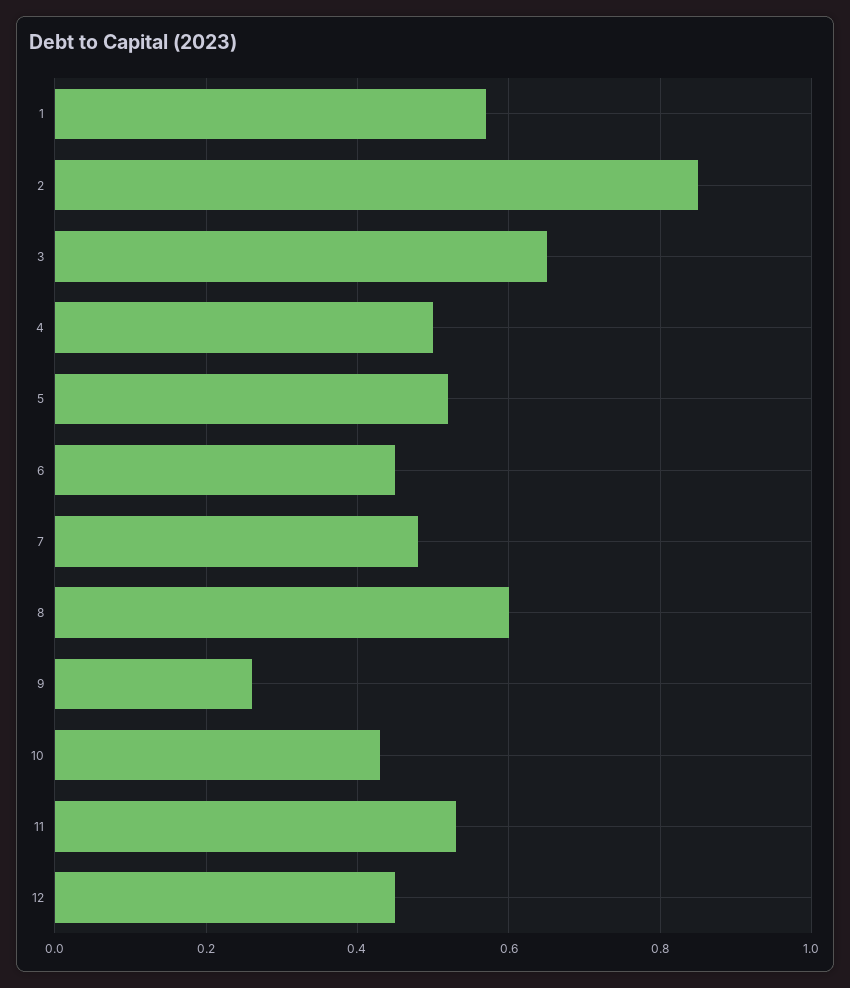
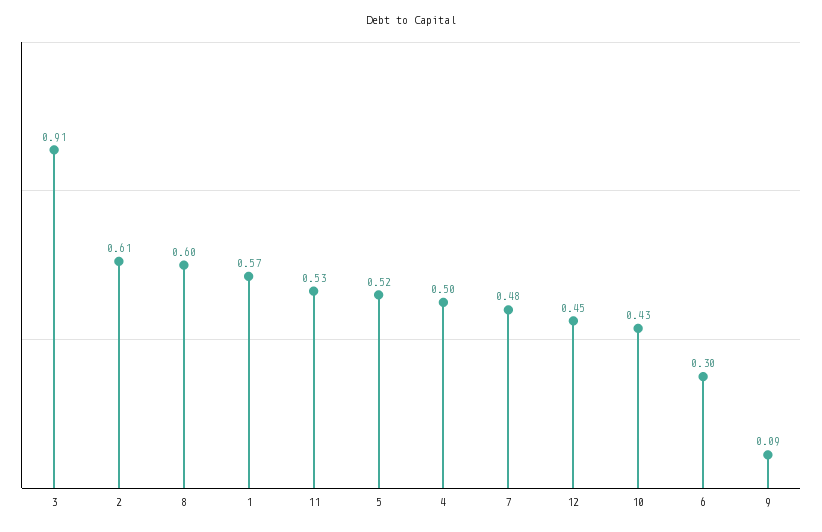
  {
    "1": 0.57,
-   "2": 0.85,
+   "2": 0.61,
-   "3": 0.65,
+   "3": 0.91,
    "4": 0.5,
    "5": 0.52,
-   "6": 0.45,
+   "6": 0.3,
    "7": 0.48,
    "8": 0.6,
-   "9": 0.25,
+   "9": 0.09,
    "10": 0.43,
    "11": 0.53,
    "12": 0.45
  }

